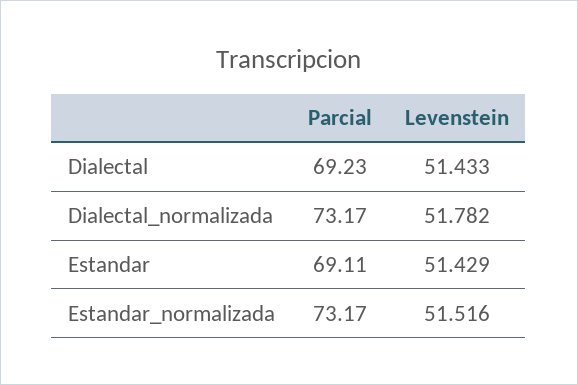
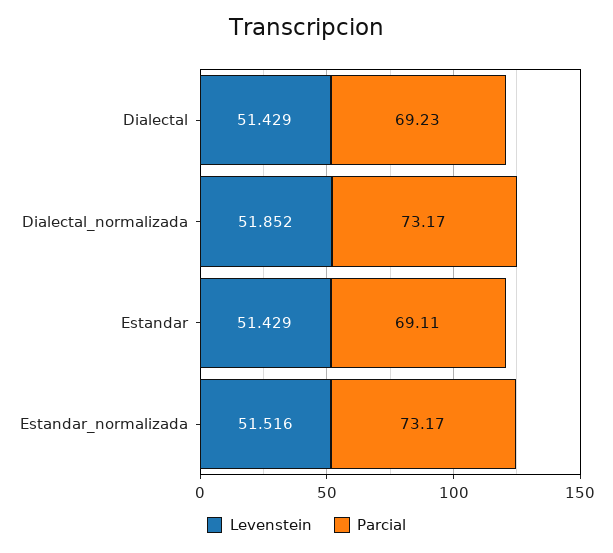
  {
    "Parcial": {
      "Dialectal": 69.23,
      "Dialectal_normalizada": 73.17,
      "Estandar": 69.11,
      "Estandar_normalizada": 73.17
    },
    "Levenstein": {
-     "Dialectal": 51.433,
+     "Dialectal": 51.429,
-     "Dialectal_normalizada": 51.782,
+     "Dialectal_normalizada": 51.852,
      "Estandar": 51.429,
      "Estandar_normalizada": 51.516
    }
  }

